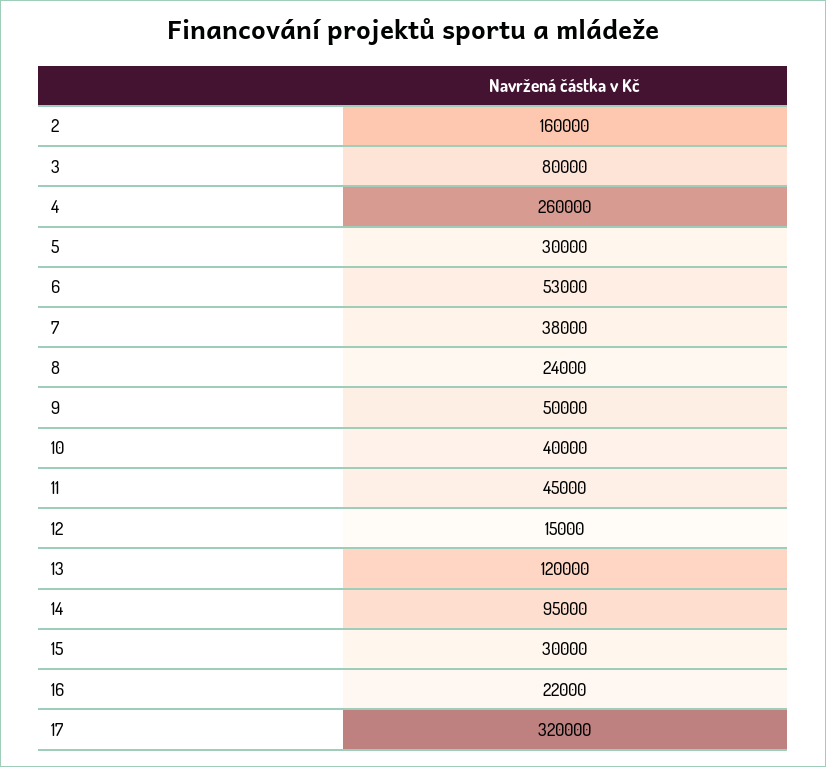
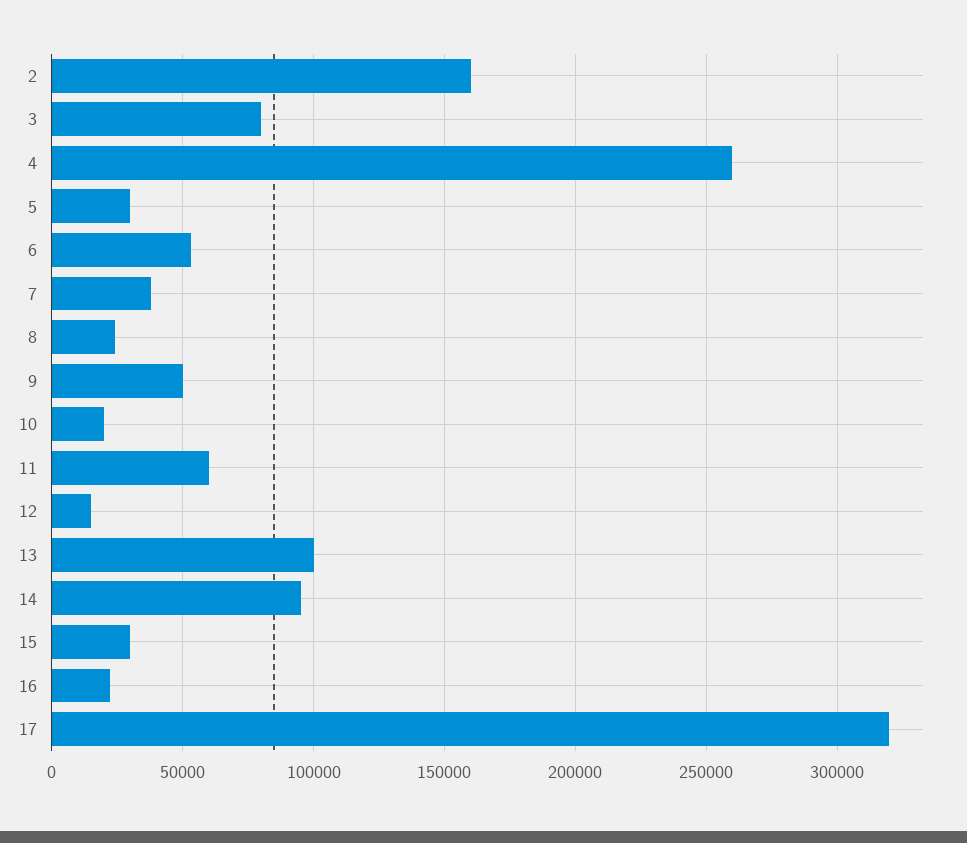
  {
    "2": 160000,
    "3": 80000,
    "4": 260000,
    "5": 30000,
    "6": 53000,
    "7": 38000,
    "8": 24000,
    "9": 50000,
-   "10": 40000,
+   "10": 20000,
-   "11": 45000,
+   "11": 60000,
    "12": 15000,
-   "13": 120000,
+   "13": 100000,
    "14": 95000,
    "15": 30000,
    "16": 22000,
    "17": 320000
  }

